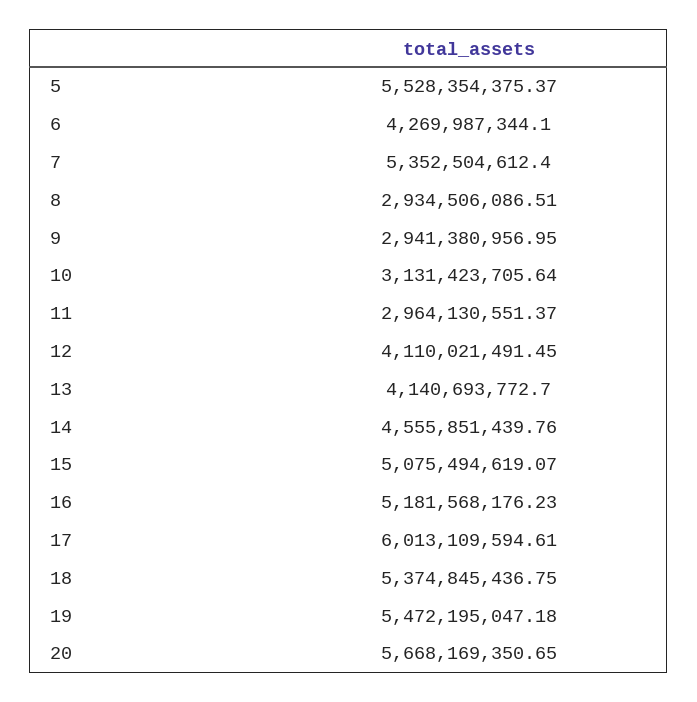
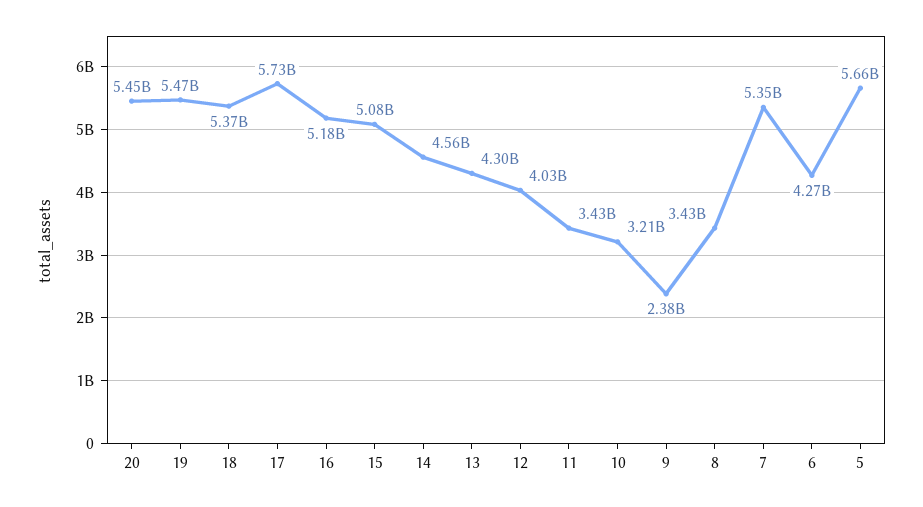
  {
-   "5": 5528354375.37,
+   "5": 5660000000,
    "6": 4269987344.1,
    "7": 5352504612.4,
-   "8": 2934506086.51,
+   "8": 3430000000,
-   "9": 2941380956.95,
+   "9": 2380000000,
-   "10": 3131423705.64,
+   "10": 3210000000,
-   "11": 2964130551.37,
+   "11": 3430000000,
-   "12": 4110021491.45,
+   "12": 4030000000,
-   "13": 4140693772.7,
+   "13": 4300000000,
    "14": 4555851439.76,
    "15": 5075494619.07,
    "16": 5181568176.23,
-   "17": 6013109594.61,
+   "17": 5730000000,
    "18": 5374845436.75,
    "19": 5472195047.18,
-   "20": 5668169350.65
+   "20": 5450000000
  }

